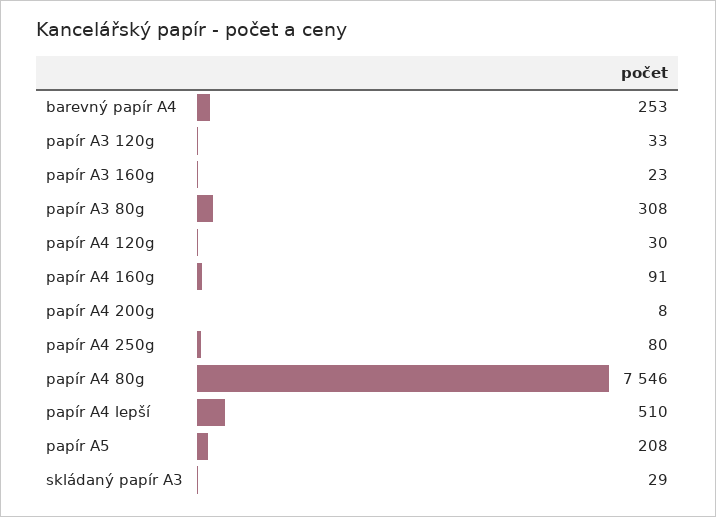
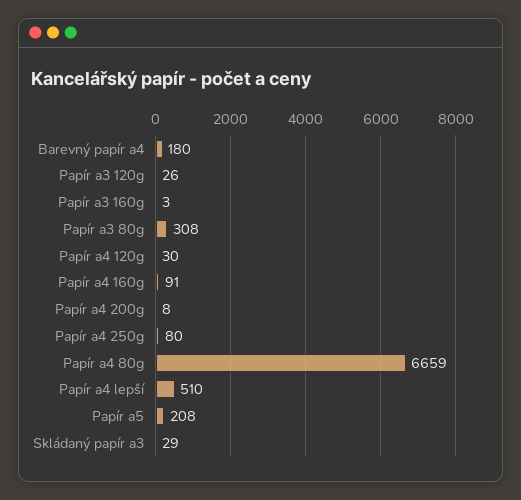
  {
-   "barevný papír A4": 253,
+   "barevný papír A4": 180,
-   "papír A3 120g": 33,
+   "papír A3 120g": 26,
-   "papír A3 160g": 23,
+   "papír A3 160g": 3,
    "papír A3 80g": 308,
    "papír A4 120g": 30,
    "papír A4 160g": 91,
    "papír A4 200g": 8,
    "papír A4 250g": 80,
-   "papír A4 80g": 7546,
+   "papír A4 80g": 6659,
    "papír A4 lepší": 510,
    "papír A5": 208,
    "skládaný papír A3": 29
  }

